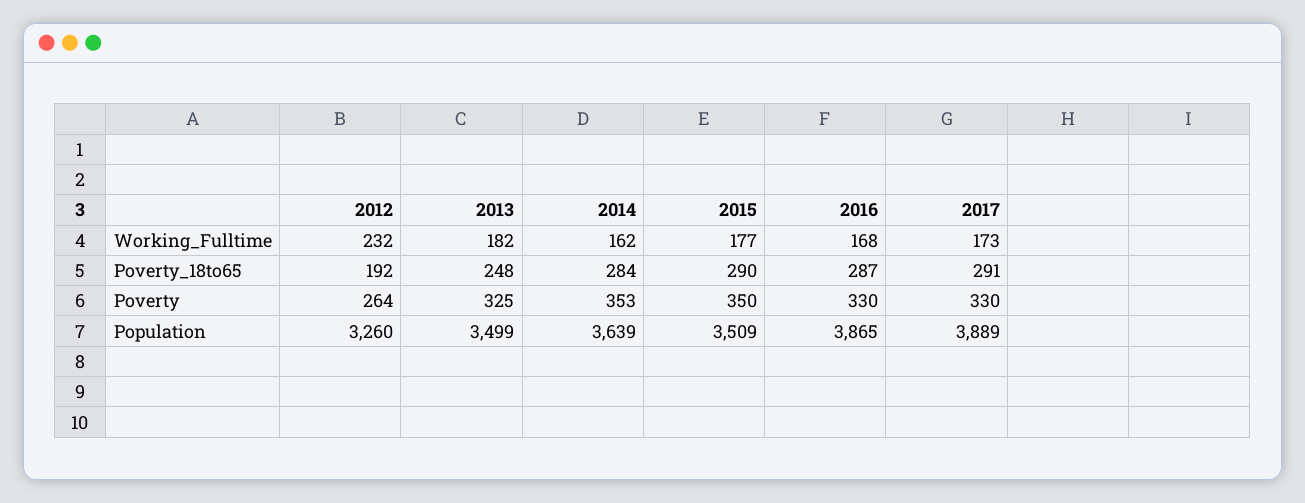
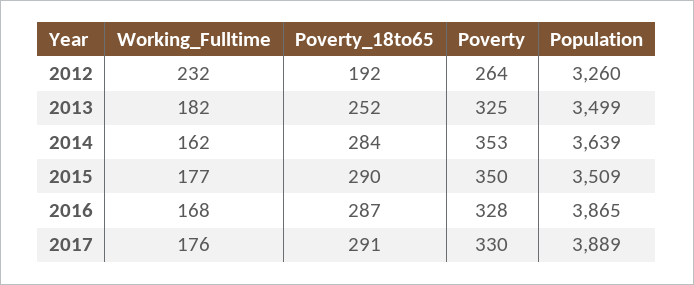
  {
    "2012": {
      "Working_Fulltime": 232,
      "Poverty_18to65": 192,
      "Poverty": 264,
      "Population": 3260
    },
    "2013": {
      "Working_Fulltime": 182,
-     "Poverty_18to65": 248,
+     "Poverty_18to65": 252,
      "Poverty": 325,
      "Population": 3499
    },
    "2014": {
      "Working_Fulltime": 162,
      "Poverty_18to65": 284,
      "Poverty": 353,
      "Population": 3639
    },
    "2015": {
      "Working_Fulltime": 177,
      "Poverty_18to65": 290,
      "Poverty": 350,
      "Population": 3509
    },
    "2016": {
      "Working_Fulltime": 168,
      "Poverty_18to65": 287,
-     "Poverty": 330,
+     "Poverty": 328,
      "Population": 3865
    },
    "2017": {
-     "Working_Fulltime": 173,
+     "Working_Fulltime": 176,
      "Poverty_18to65": 291,
      "Poverty": 330,
      "Population": 3889
    }
  }

